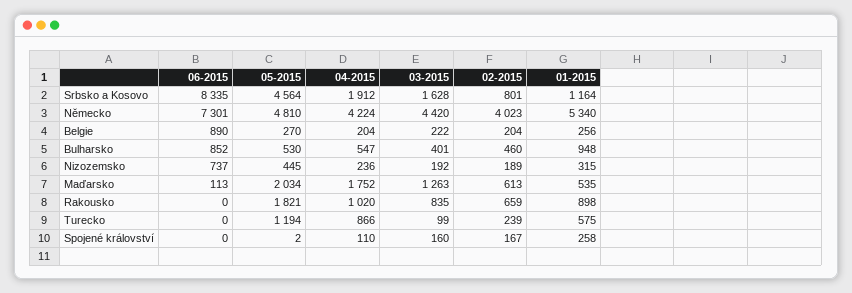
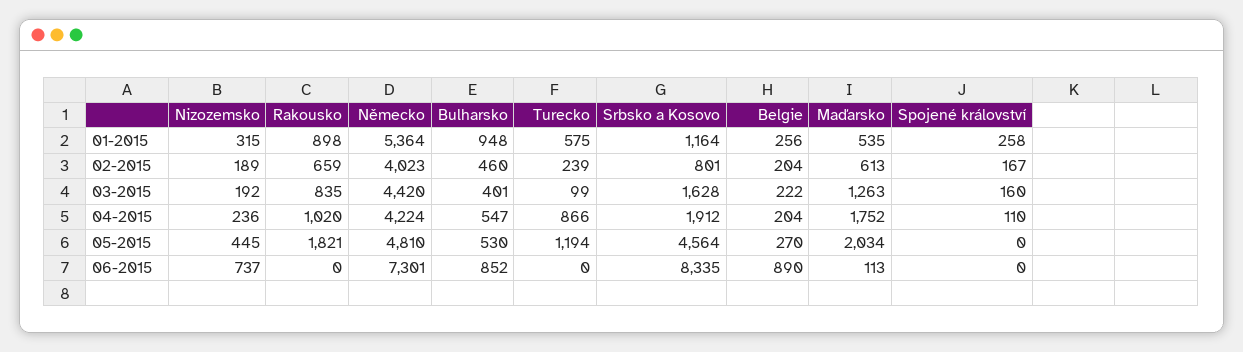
  {
    "06-2015": {
      "Srbsko a Kosovo": 8335,
      "Německo": 7301,
      "Belgie": 890,
      "Bulharsko": 852,
      "Nizozemsko": 737,
      "Maďarsko": 113,
      "Rakousko": 0,
      "Turecko": 0,
      "Spojené království": 0
    },
    "05-2015": {
      "Srbsko a Kosovo": 4564,
      "Německo": 4810,
      "Belgie": 270,
      "Bulharsko": 530,
      "Nizozemsko": 445,
      "Maďarsko": 2034,
      "Rakousko": 1821,
      "Turecko": 1194,
-     "Spojené království": 2
+     "Spojené království": 0
    },
    "04-2015": {
      "Srbsko a Kosovo": 1912,
      "Německo": 4224,
      "Belgie": 204,
      "Bulharsko": 547,
      "Nizozemsko": 236,
      "Maďarsko": 1752,
      "Rakousko": 1020,
      "Turecko": 866,
      "Spojené království": 110
    },
    "03-2015": {
      "Srbsko a Kosovo": 1628,
      "Německo": 4420,
      "Belgie": 222,
      "Bulharsko": 401,
      "Nizozemsko": 192,
      "Maďarsko": 1263,
      "Rakousko": 835,
      "Turecko": 99,
      "Spojené království": 160
    },
    "02-2015": {
      "Srbsko a Kosovo": 801,
      "Německo": 4023,
      "Belgie": 204,
      "Bulharsko": 460,
      "Nizozemsko": 189,
      "Maďarsko": 613,
      "Rakousko": 659,
      "Turecko": 239,
      "Spojené království": 167
    },
    "01-2015": {
      "Srbsko a Kosovo": 1164,
-     "Německo": 5340,
+     "Německo": 5364,
      "Belgie": 256,
      "Bulharsko": 948,
      "Nizozemsko": 315,
      "Maďarsko": 535,
      "Rakousko": 898,
      "Turecko": 575,
      "Spojené království": 258
    }
  }

